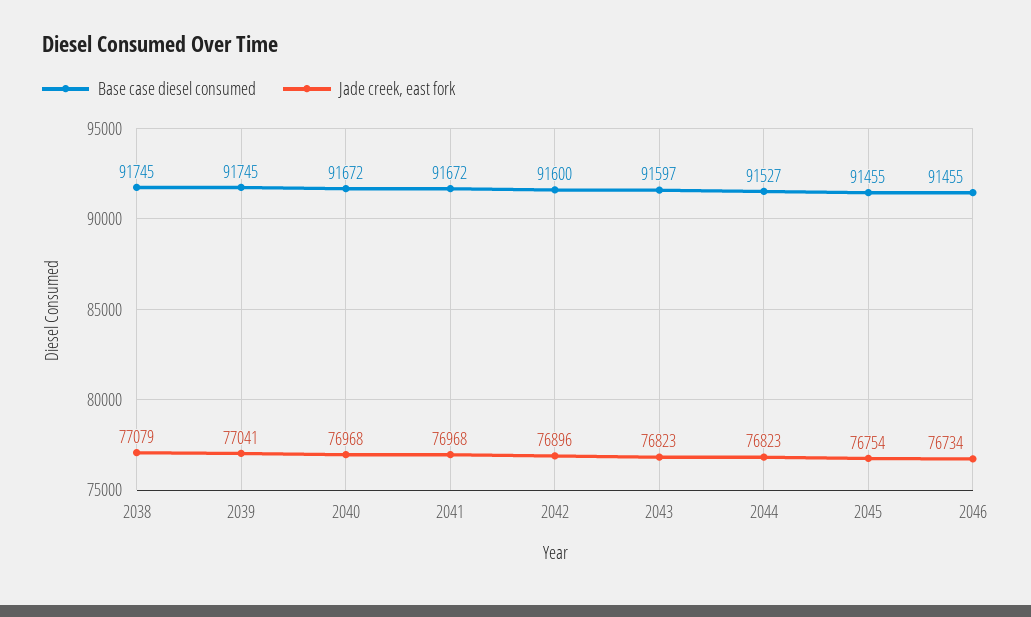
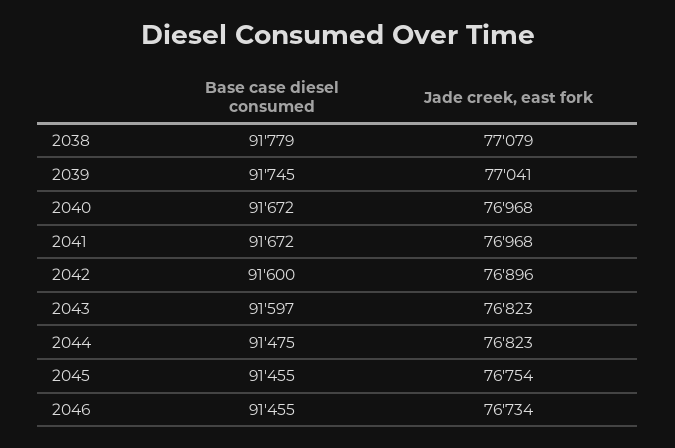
  {
    "Base case diesel consumed": {
-     "2038": 91745,
+     "2038": 91779,
      "2039": 91745,
      "2040": 91672,
      "2041": 91672,
      "2042": 91600,
      "2043": 91597,
-     "2044": 91527,
+     "2044": 91475,
      "2045": 91455,
      "2046": 91455
    },
    "Jade creek, east fork": {
      "2038": 77079,
      "2039": 77041,
      "2040": 76968,
      "2041": 76968,
      "2042": 76896,
      "2043": 76823,
      "2044": 76823,
      "2045": 76754,
      "2046": 76734
    }
  }

